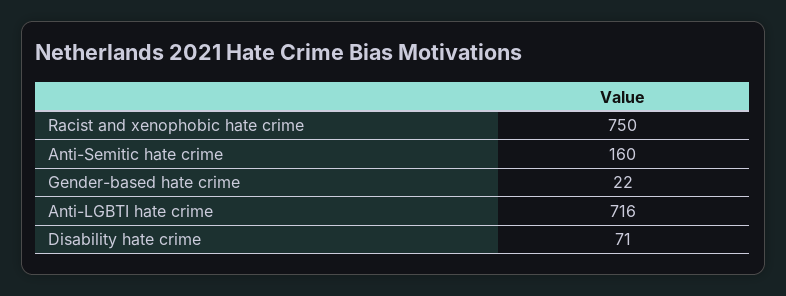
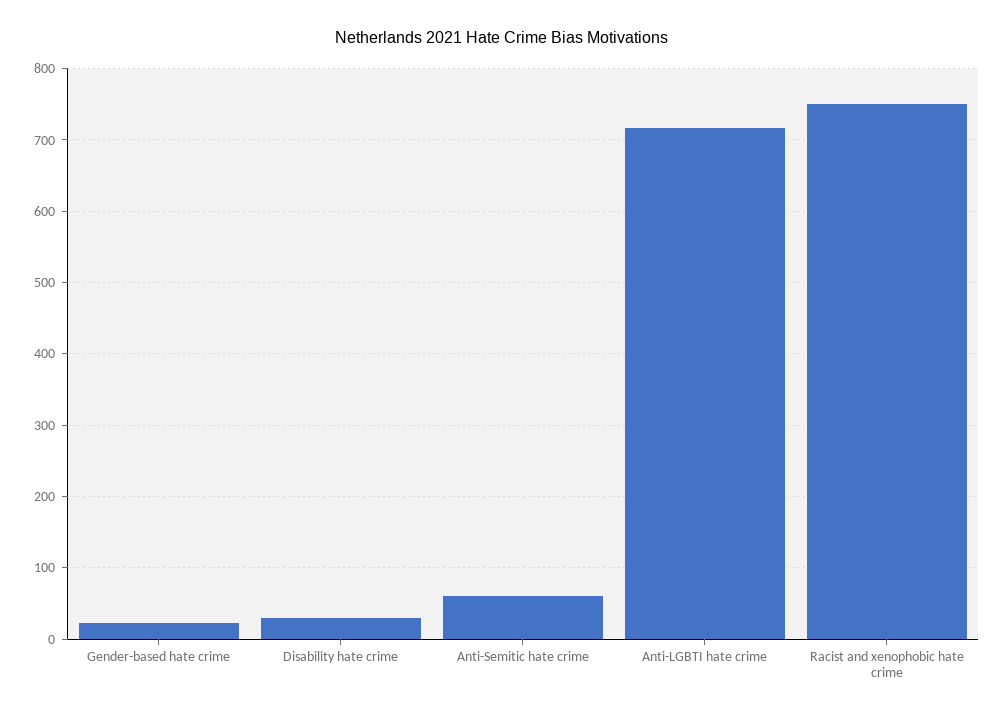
  {
    "Racist and xenophobic hate crime": 750,
-   "Anti-Semitic hate crime": 160,
+   "Anti-Semitic hate crime": 60,
    "Gender-based hate crime": 22,
    "Anti-LGBTI hate crime": 716,
-   "Disability hate crime": 71
+   "Disability hate crime": 30
  }

